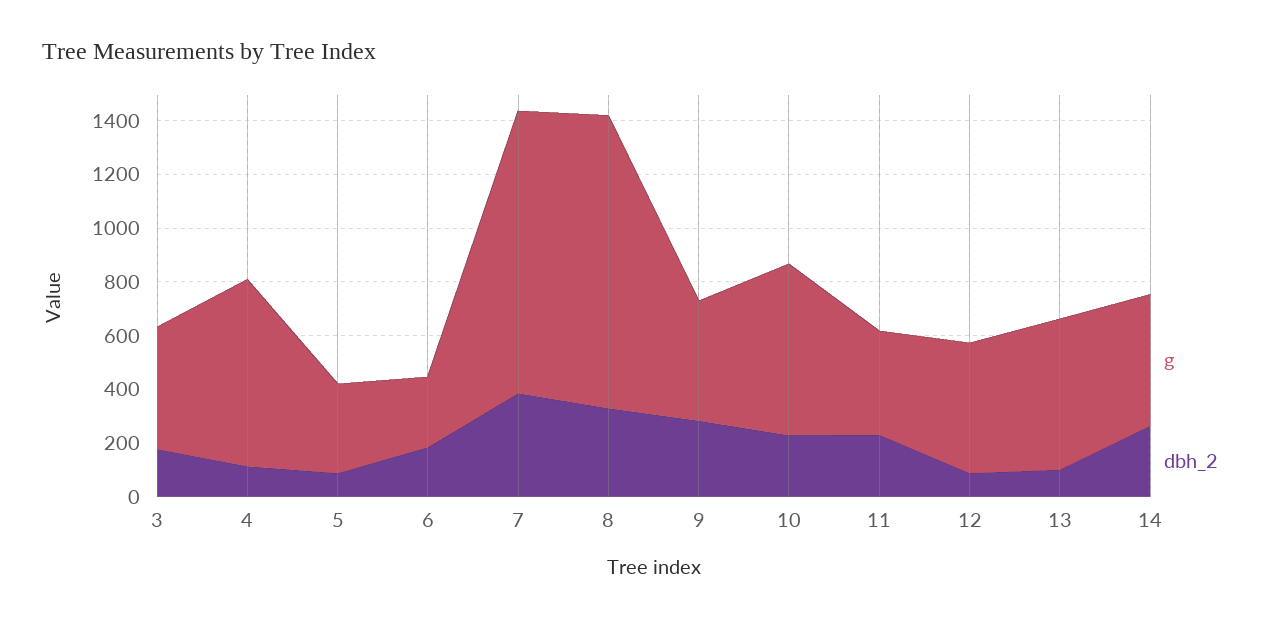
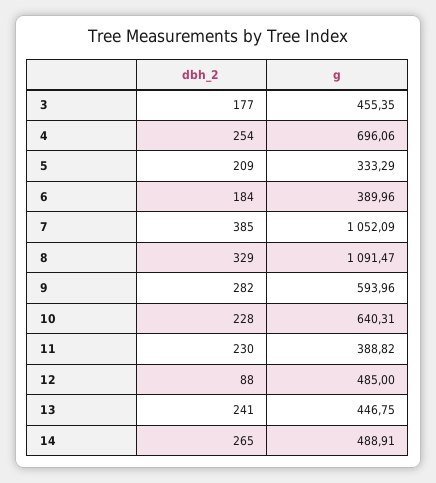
  {
    "g": {
      "3": 455.35,
      "4": 696.06,
      "5": 333.29,
-     "6": 250,
+     "6": 389.96,
      "7": 1052.09,
      "8": 1091.47,
-     "9": 450,
+     "9": 593.96,
      "10": 640.31,
      "11": 388.82,
      "12": 485,
-     "13": 550,
+     "13": 446.75,
      "14": 488.91
    },
    "dbh_2": {
      "3": 177,
-     "4": 100,
+     "4": 254,
-     "5": 100,
+     "5": 209,
      "6": 184,
      "7": 385,
      "8": 329,
      "9": 282,
      "10": 228,
      "11": 230,
      "12": 88,
-     "13": 100,
+     "13": 241,
      "14": 265
    }
  }

